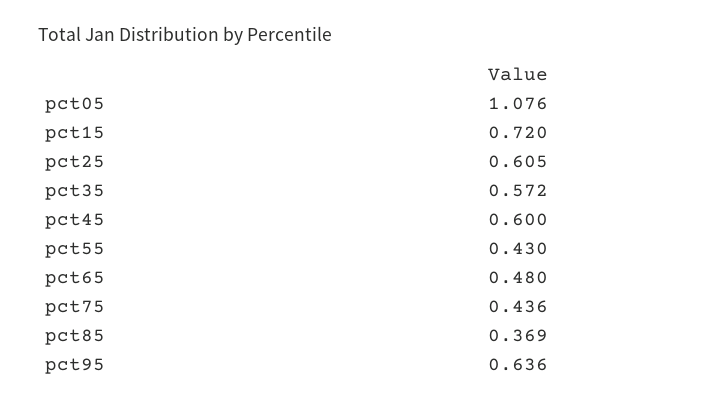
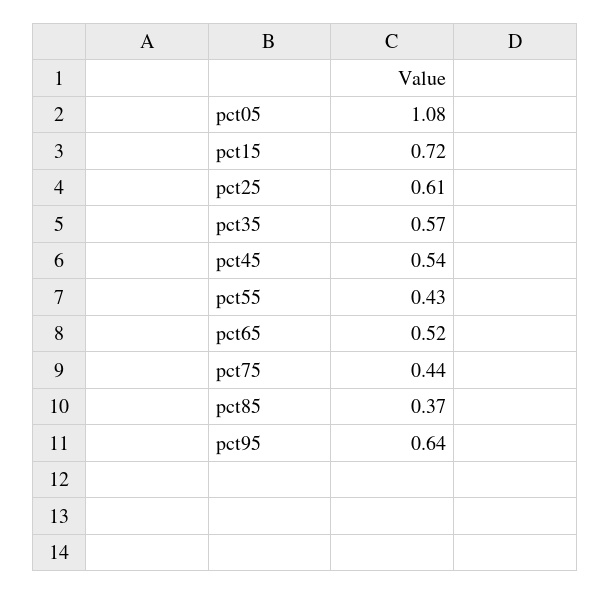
  {
    "pct05": 1.076,
    "pct15": 0.72,
    "pct25": 0.605,
    "pct35": 0.572,
-   "pct45": 0.6,
+   "pct45": 0.54,
    "pct55": 0.43,
-   "pct65": 0.48,
+   "pct65": 0.52,
    "pct75": 0.436,
    "pct85": 0.369,
    "pct95": 0.636
  }

